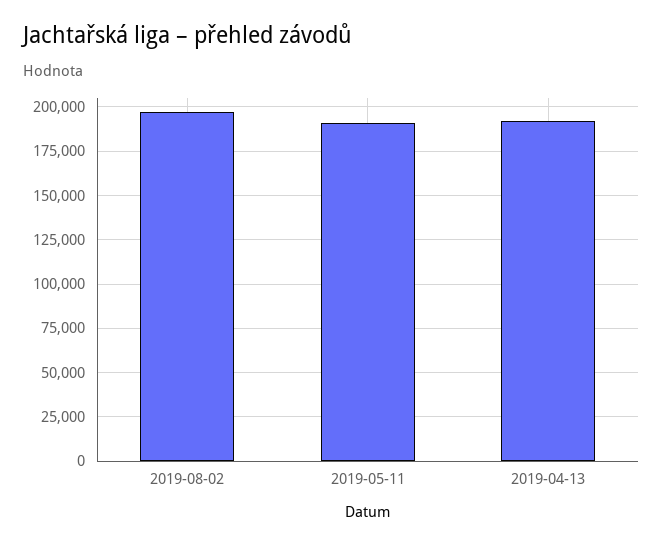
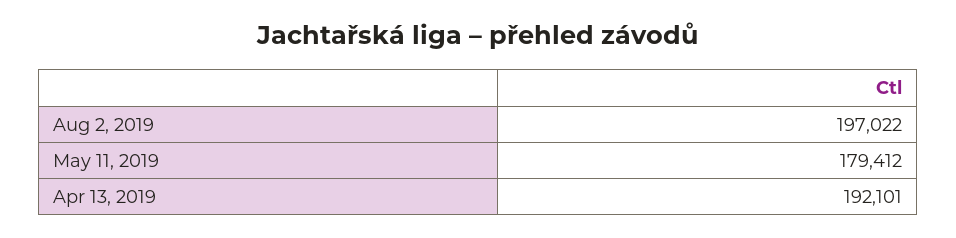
  {
    "2019-08-02": 197022,
-   "2019-05-11": 190000,
+   "2019-05-11": 179412,
    "2019-04-13": 192101
  }

